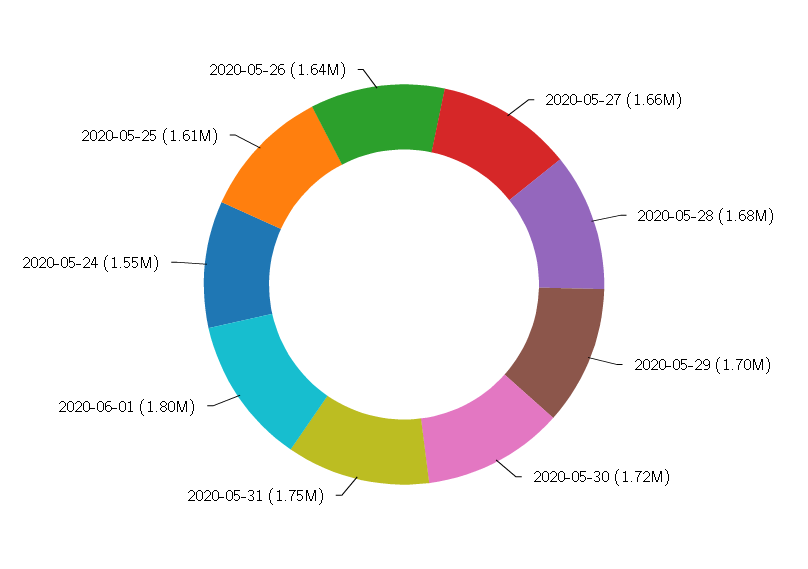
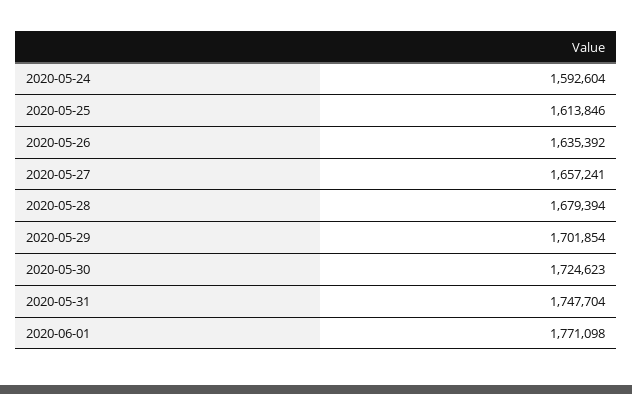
  {
    "2020-05-27": 1657241,
    "2020-05-28": 1679394,
    "2020-05-29": 1701854,
    "2020-05-30": 1724623,
    "2020-05-31": 1747704,
-   "2020-06-01": 1800000,
+   "2020-06-01": 1771098,
-   "2020-05-24": 1550000,
+   "2020-05-24": 1592604,
    "2020-05-25": 1613846,
    "2020-05-26": 1635392
  }

